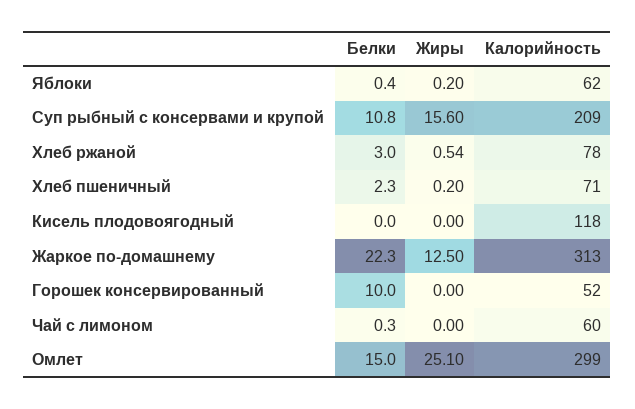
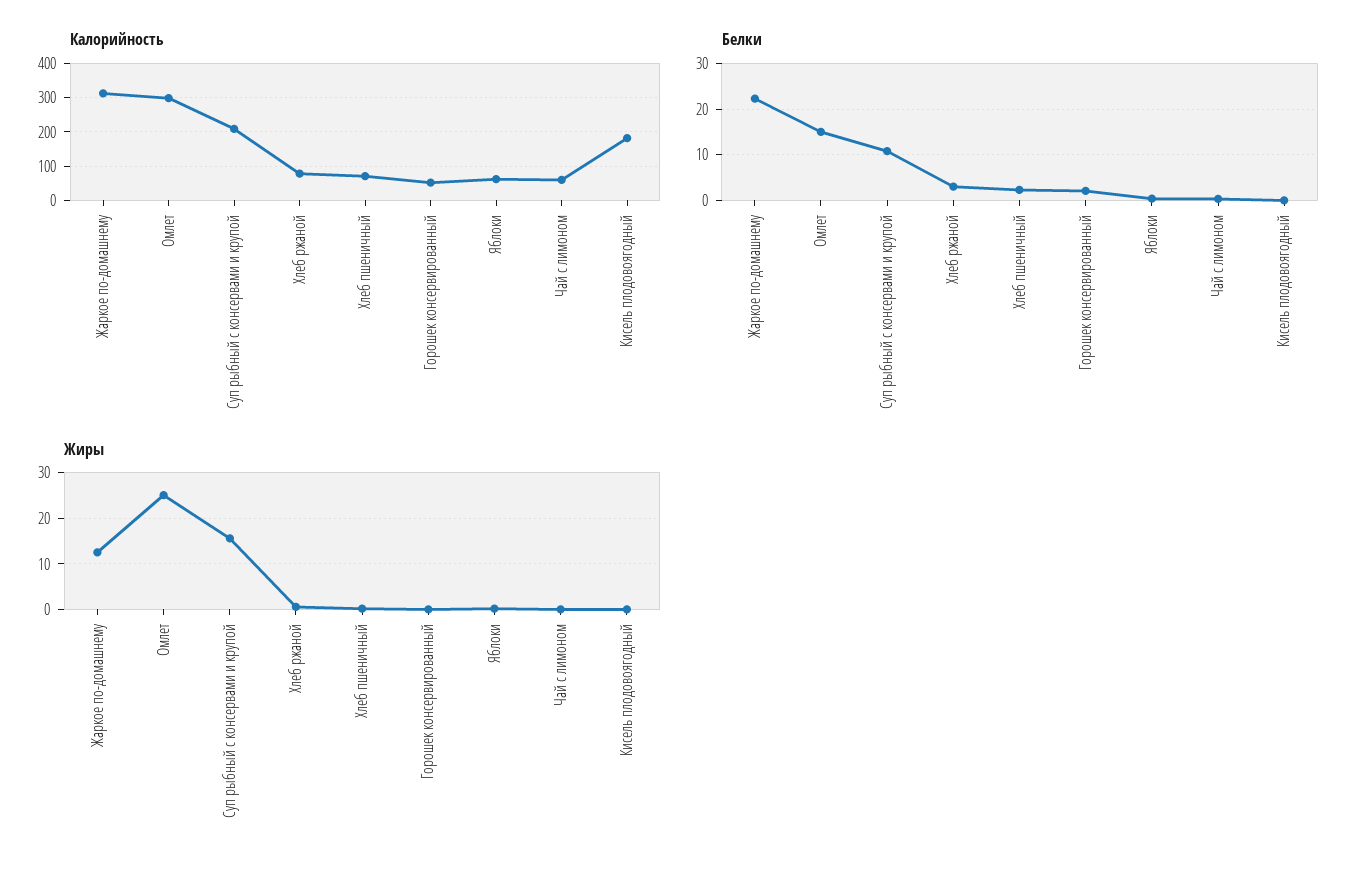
  {
    "Белки": {
      "Яблоки": 0.4,
      "Суп рыбный с консервами и крупой": 10.8,
      "Хлеб ржаной": 3,
      "Хлеб пшеничный": 2.3,
      "Кисель плодовоягодный": 0,
      "Жаркое по-домашнему": 22.3,
-     "Горошек консервированный": 10,
+     "Горошек консервированный": 2,
      "Чай с лимоном": 0.3,
      "Омлет": 15
    },
    "Жиры": {
      "Яблоки": 0.2,
      "Суп рыбный с консервами и крупой": 15.6,
      "Хлеб ржаной": 0.54,
      "Хлеб пшеничный": 0.2,
      "Кисель плодовоягодный": 0,
      "Жаркое по-домашнему": 12.5,
      "Горошек консервированный": 0,
      "Чай с лимоном": 0,
      "Омлет": 25.1
    },
    "Калорийность": {
      "Яблоки": 62,
      "Суп рыбный с консервами и крупой": 209,
      "Хлеб ржаной": 78,
      "Хлеб пшеничный": 71,
-     "Кисель плодовоягодный": 118,
+     "Кисель плодовоягодный": 180,
      "Жаркое по-домашнему": 313,
      "Горошек консервированный": 52,
      "Чай с лимоном": 60,
      "Омлет": 299
    }
  }

